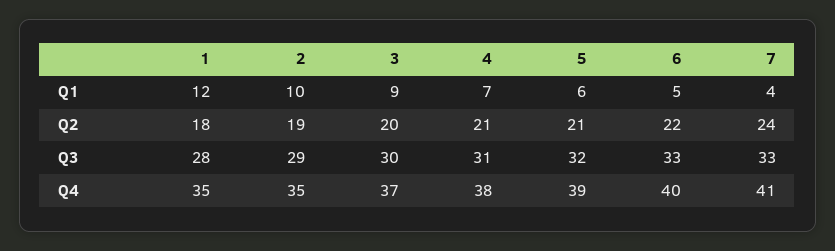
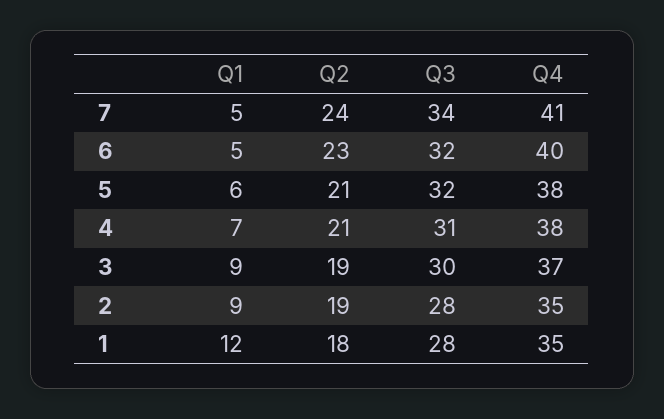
  {
    "1": {
      "Q1": 12,
      "Q2": 18,
      "Q3": 28,
      "Q4": 35
    },
    "2": {
-     "Q1": 10,
+     "Q1": 9,
      "Q2": 19,
-     "Q3": 29,
+     "Q3": 28,
      "Q4": 35
    },
    "3": {
      "Q1": 9,
-     "Q2": 20,
+     "Q2": 19,
      "Q3": 30,
      "Q4": 37
    },
    "4": {
      "Q1": 7,
      "Q2": 21,
      "Q3": 31,
      "Q4": 38
    },
    "5": {
      "Q1": 6,
      "Q2": 21,
      "Q3": 32,
-     "Q4": 39
+     "Q4": 38
    },
    "6": {
      "Q1": 5,
-     "Q2": 22,
+     "Q2": 23,
-     "Q3": 33,
+     "Q3": 32,
      "Q4": 40
    },
    "7": {
-     "Q1": 4,
+     "Q1": 5,
      "Q2": 24,
-     "Q3": 33,
+     "Q3": 34,
      "Q4": 41
    }
  }

